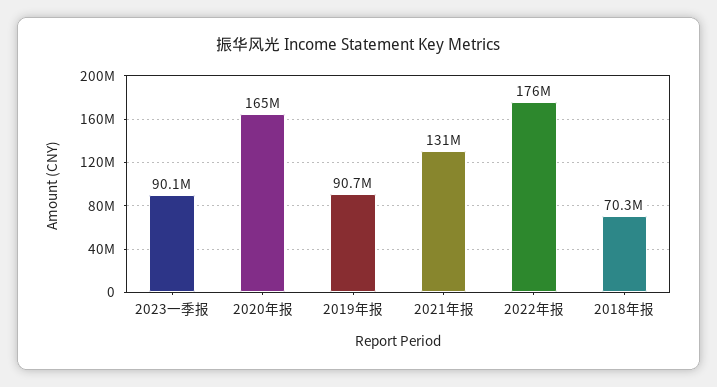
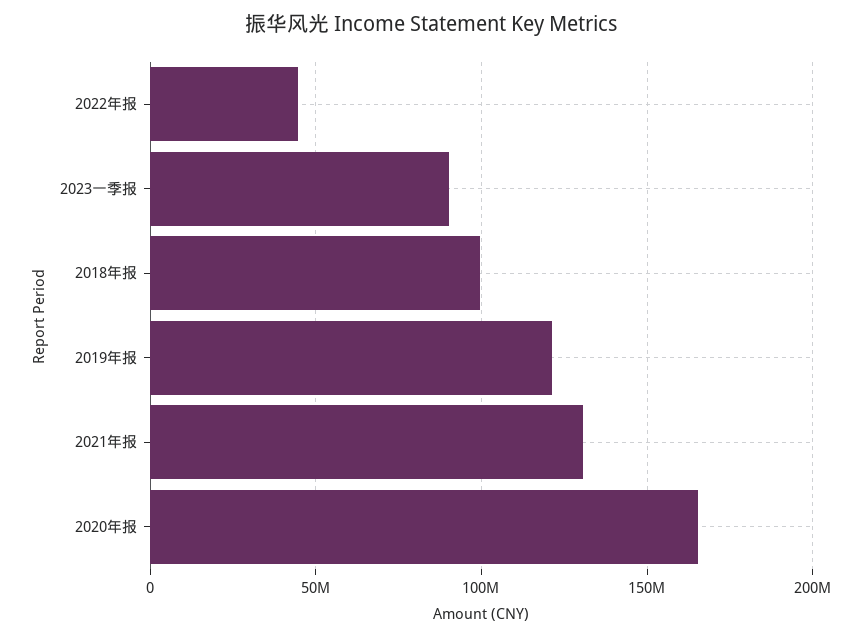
  {
    "2023一季报": 90100000,
    "2020年报": 165000000,
-   "2019年报": 90700000,
+   "2019年报": 120000000,
    "2021年报": 131000000,
-   "2022年报": 176000000,
+   "2022年报": 45000000,
-   "2018年报": 70300000
+   "2018年报": 100000000
  }

